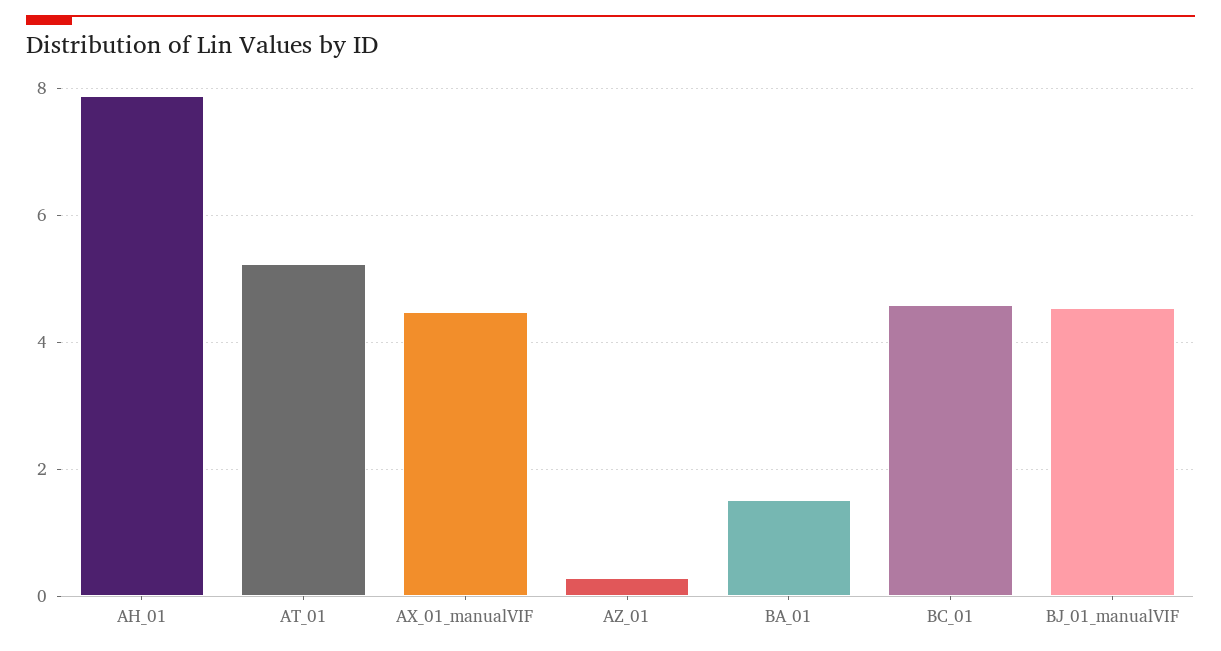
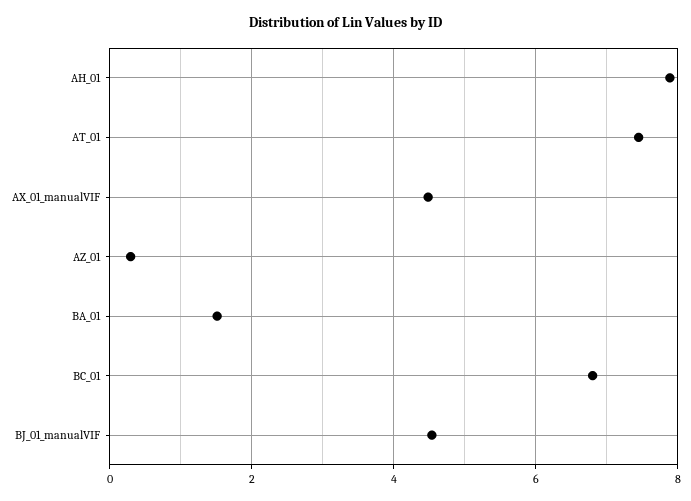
  {
    "AH_01": 7.8,
-   "AT_01": 5.2,
+   "AT_01": 7.4,
    "AX_01_manualVIF": 4.4,
    "AZ_01": 0.2,
    "BA_01": 1.6,
-   "BC_01": 4.6,
+   "BC_01": 6.8,
    "BJ_01_manualVIF": 4.6
  }

